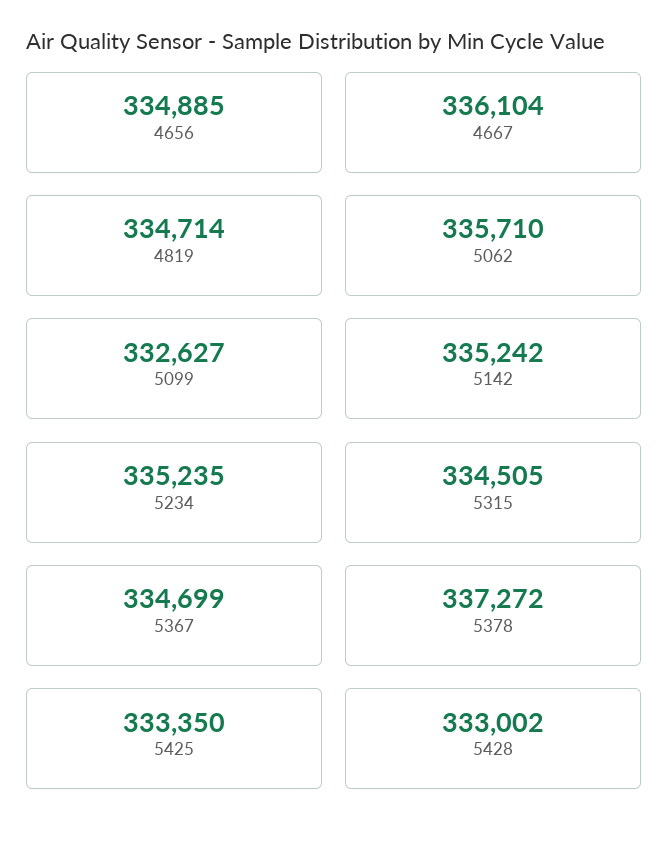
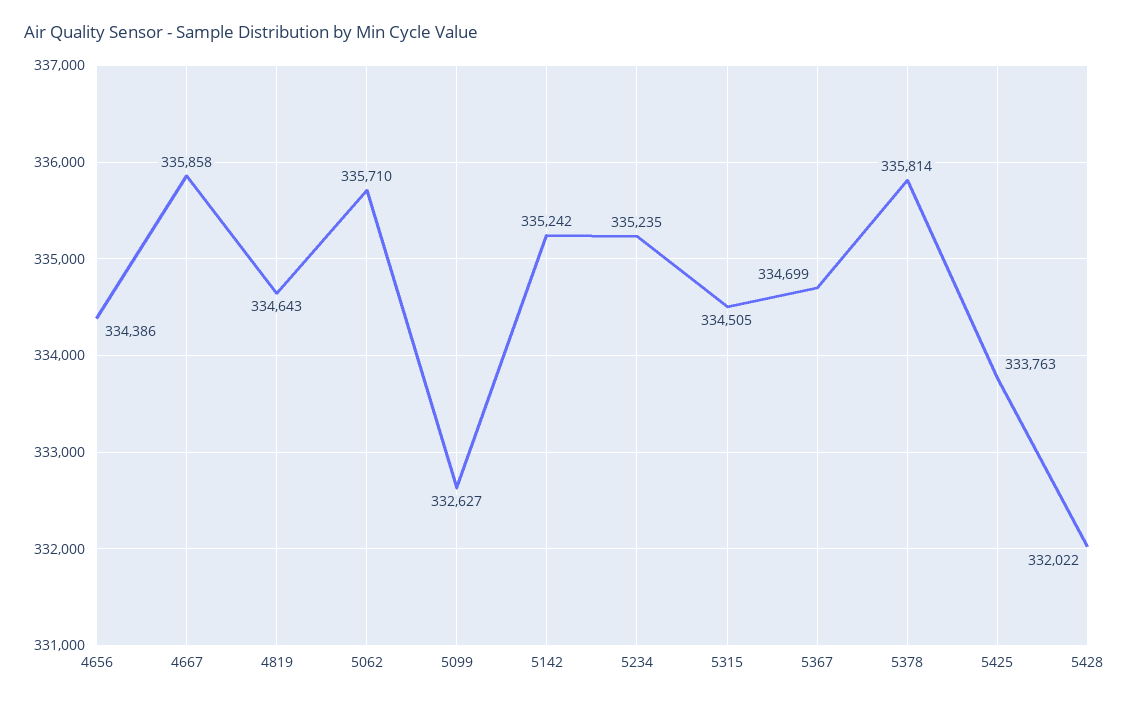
  {
-   "4656": 334885,
+   "4656": 334386,
-   "4667": 336104,
+   "4667": 335858,
-   "4819": 334714,
+   "4819": 334643,
    "5062": 335710,
    "5099": 332627,
    "5142": 335242,
    "5234": 335235,
    "5315": 334505,
    "5367": 334699,
-   "5378": 337272,
+   "5378": 335814,
-   "5425": 333350,
+   "5425": 333763,
-   "5428": 333002
+   "5428": 332022
  }

